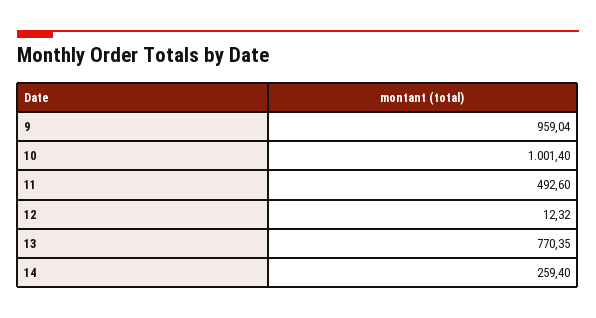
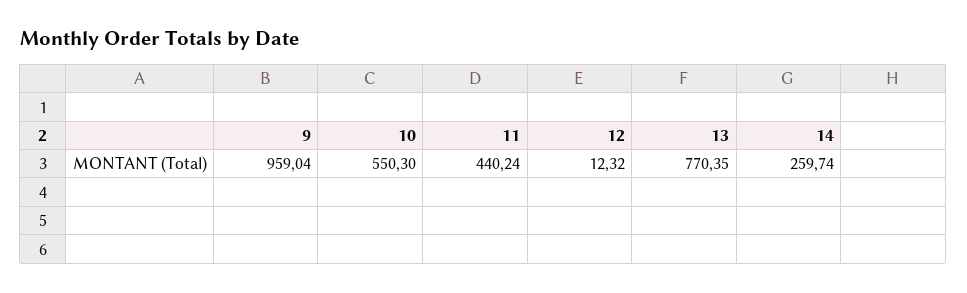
  {
    "9": 959.04,
-   "10": 1001.4,
+   "10": 550.3,
-   "11": 492.6,
+   "11": 440.24,
    "12": 12.32,
    "13": 770.35,
-   "14": 259.4
+   "14": 259.74
  }

